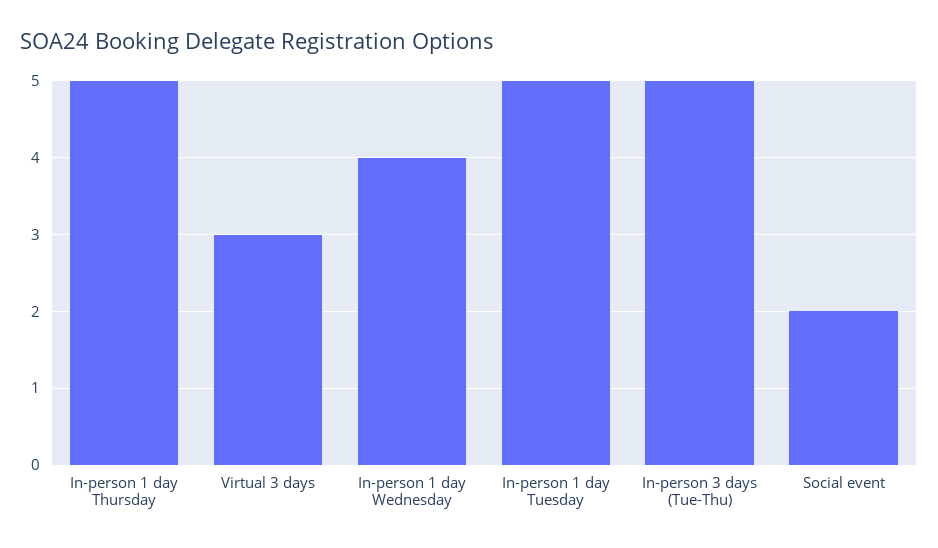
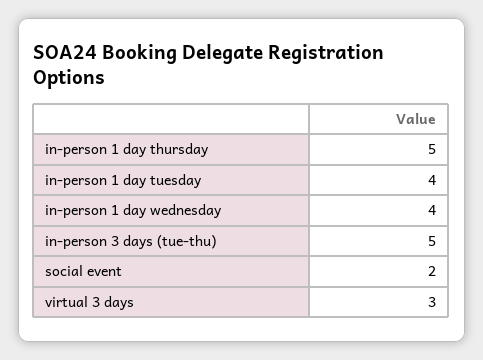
  {
    "In-person 1 day Thursday": 5,
    "Virtual 3 days": 3,
    "In-person 1 day Wednesday": 4,
-   "In-person 1 day Tuesday": 5,
+   "In-person 1 day Tuesday": 4,
    "In-person 3 days (Tue-Thu)": 5,
    "Social event": 2
  }

